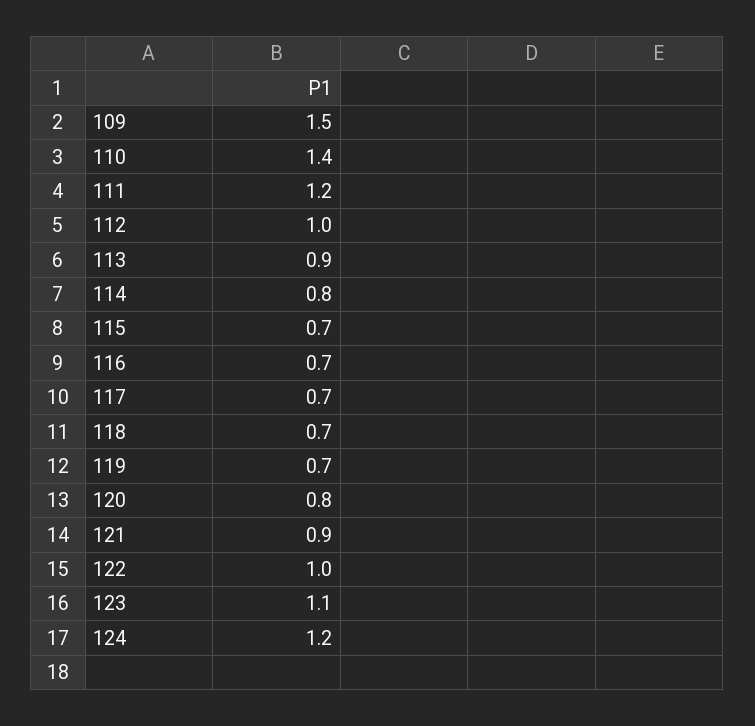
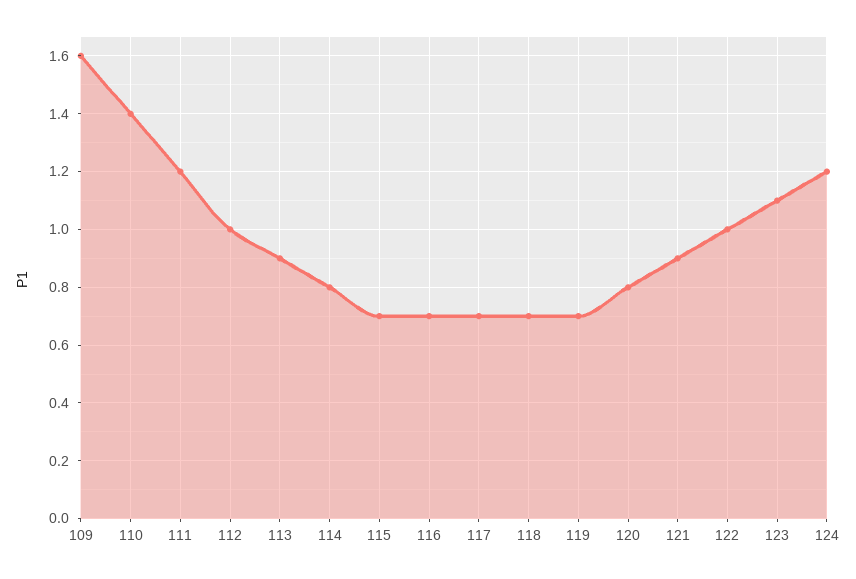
  {
-   "109": 1.5,
+   "109": 1.6,
    "110": 1.4,
    "111": 1.2,
    "112": 1,
    "113": 0.9,
    "114": 0.8,
    "115": 0.7,
    "116": 0.7,
    "117": 0.7,
    "118": 0.7,
    "119": 0.7,
    "120": 0.8,
    "121": 0.9,
    "122": 1,
    "123": 1.1,
    "124": 1.2
  }

